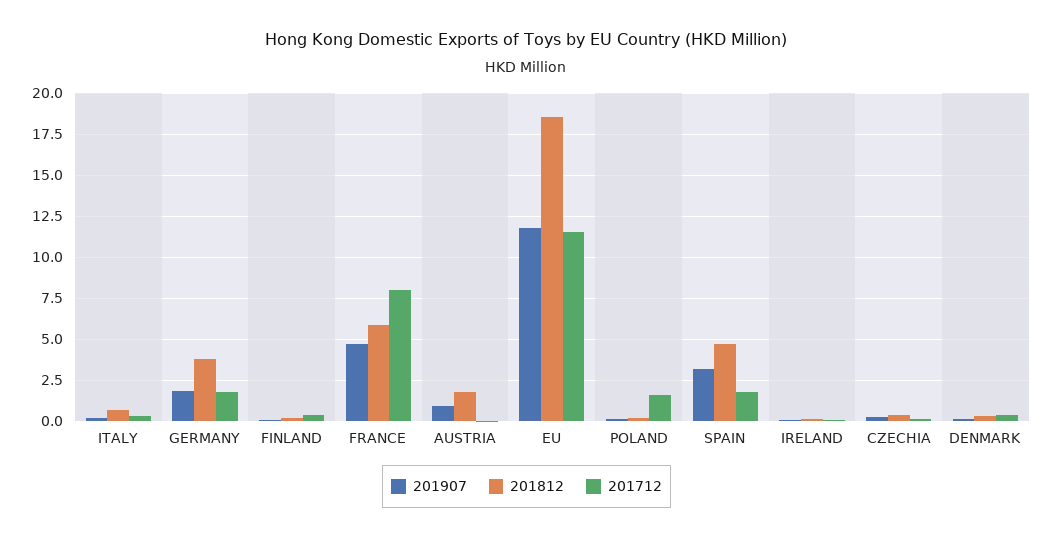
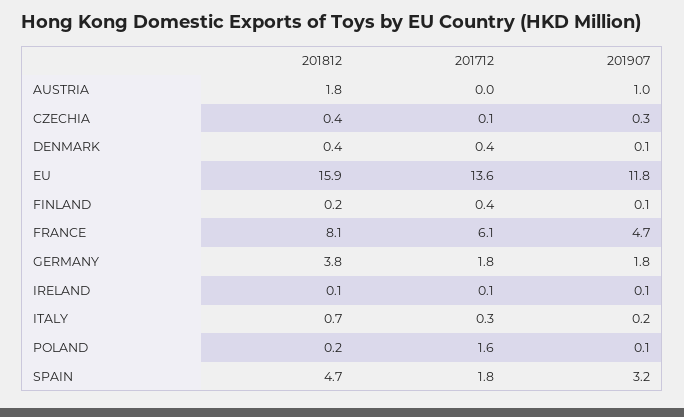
  {
    "201907": {
      "ITALY": 0.2,
      "GERMANY": 1.8,
      "FINLAND": 0.1,
      "FRANCE": 4.7,
      "AUSTRIA": 1,
      "EU": 11.8,
      "POLAND": 0.1,
      "SPAIN": 3.2,
      "IRELAND": 0.1,
      "CZECHIA": 0.3,
      "DENMARK": 0.1
    },
    "201812": {
      "ITALY": 0.7,
      "GERMANY": 3.8,
      "FINLAND": 0.2,
-     "FRANCE": 6,
+     "FRANCE": 8.1,
      "AUSTRIA": 1.8,
-     "EU": 18.5,
+     "EU": 15.9,
      "POLAND": 0.2,
      "SPAIN": 4.7,
      "IRELAND": 0.1,
      "CZECHIA": 0.4,
      "DENMARK": 0.4
    },
    "201712": {
      "ITALY": 0.3,
      "GERMANY": 1.8,
      "FINLAND": 0.4,
-     "FRANCE": 8,
+     "FRANCE": 6.1,
      "AUSTRIA": 0,
-     "EU": 11.5,
+     "EU": 13.6,
      "POLAND": 1.6,
      "SPAIN": 1.8,
      "IRELAND": 0.1,
      "CZECHIA": 0.1,
      "DENMARK": 0.4
    }
  }

